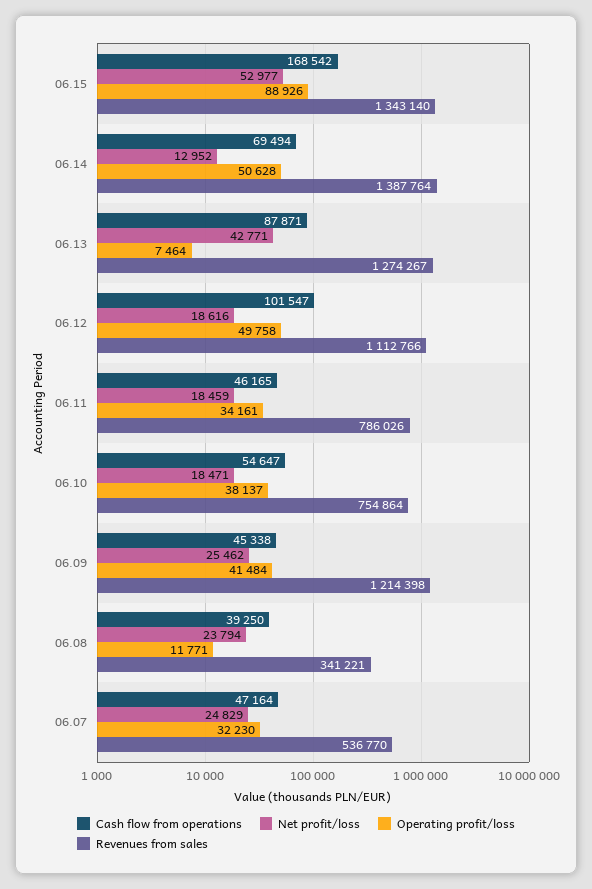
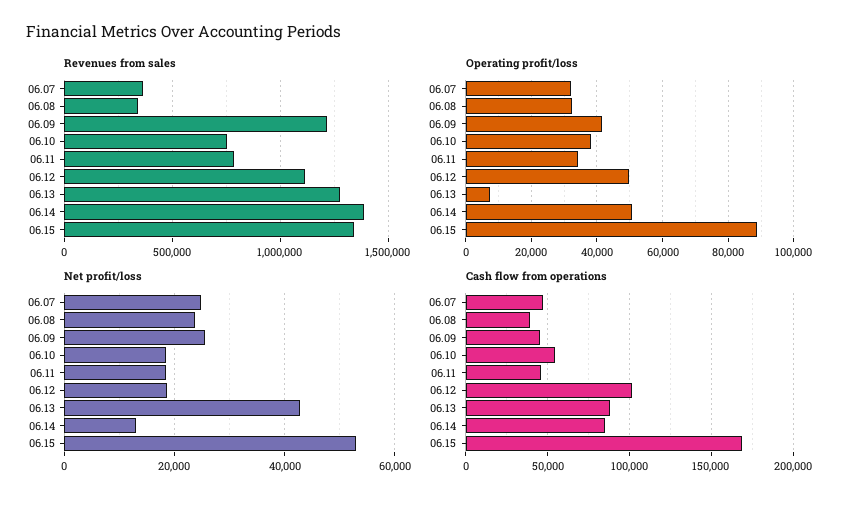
  {
    "Cash flow from operations": {
      "06.15": 168542,
-     "06.14": 69494,
+     "06.14": 85000,
      "06.13": 87871,
      "06.12": 101547,
      "06.11": 46165,
      "06.10": 54647,
      "06.09": 45338,
      "06.08": 39250,
      "06.07": 47164
    },
    "Net profit/loss": {
      "06.15": 52977,
      "06.14": 12952,
      "06.13": 42771,
      "06.12": 18616,
      "06.11": 18459,
      "06.10": 18471,
      "06.09": 25462,
      "06.08": 23794,
      "06.07": 24829
    },
    "Operating profit/loss": {
      "06.15": 88926,
      "06.14": 50628,
      "06.13": 7464,
      "06.12": 49758,
      "06.11": 34161,
      "06.10": 38137,
      "06.09": 41484,
-     "06.08": 11771,
+     "06.08": 32000,
      "06.07": 32230
    },
    "Revenues from sales": {
      "06.15": 1343140,
      "06.14": 1387764,
      "06.13": 1274267,
      "06.12": 1112766,
      "06.11": 786026,
      "06.10": 754864,
      "06.09": 1214398,
      "06.08": 341221,
-     "06.07": 536770
+     "06.07": 350000
    }
  }

